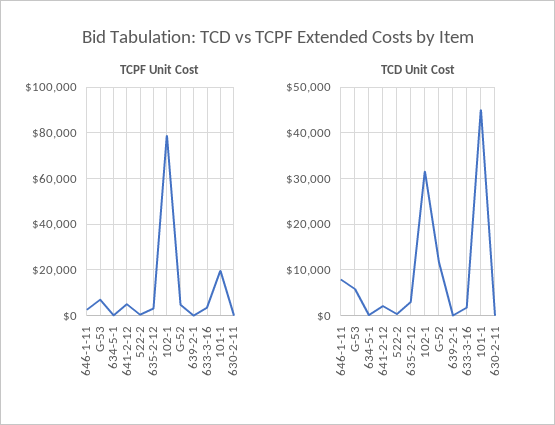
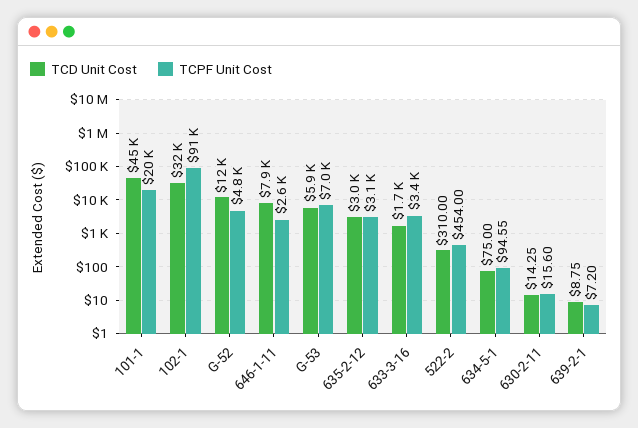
  {
    "TCPF Unit Cost": {
      "646-1-11": 2600,
      "G-53": 7000,
      "634-5-1": 94.55,
-     "641-2-12": 5000,
      "522-2": 454,
      "635-2-12": 3100,
-     "102-1": 80000,
+     "102-1": 91000,
      "G-52": 4800,
      "639-2-1": 7.2,
      "633-3-16": 3400,
      "101-1": 20000,
      "630-2-11": 15.6
    },
    "TCD Unit Cost": {
      "646-1-11": 7900,
      "G-53": 5900,
      "634-5-1": 75,
-     "641-2-12": 2000,
      "522-2": 310,
      "635-2-12": 3000,
      "102-1": 32000,
      "G-52": 12000,
      "639-2-1": 8.75,
      "633-3-16": 1700,
      "101-1": 45000,
      "630-2-11": 14.25
    }
  }

